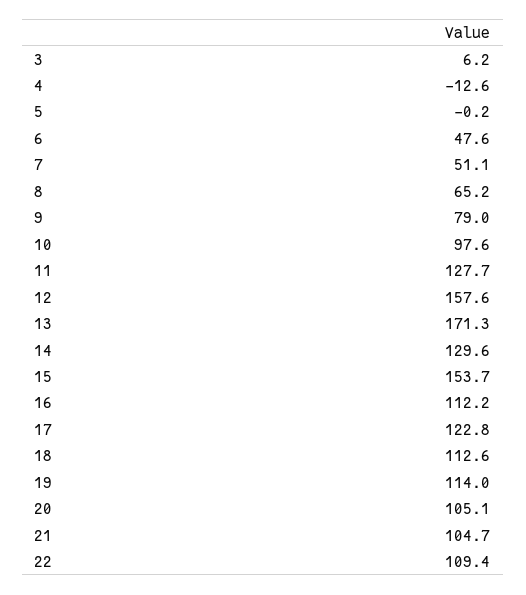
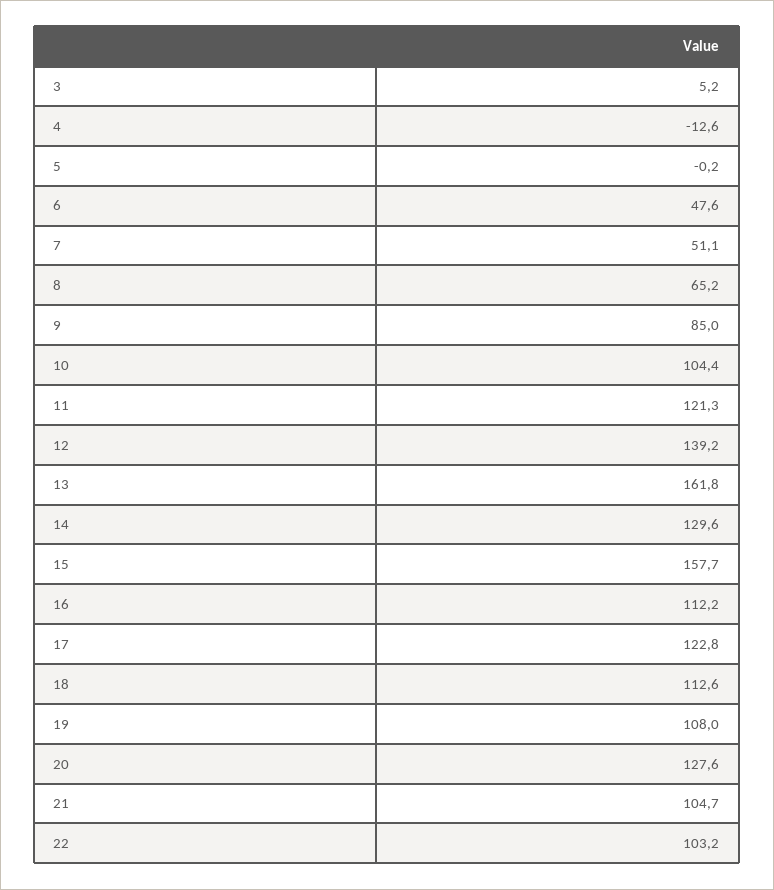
  {
-   "3": 6.2,
+   "3": 5.2,
    "4": -12.6,
    "5": -0.2,
    "6": 47.6,
    "7": 51.1,
    "8": 65.2,
-   "9": 79,
+   "9": 85,
-   "10": 97.6,
+   "10": 104.4,
-   "11": 127.7,
+   "11": 121.3,
-   "12": 157.6,
+   "12": 139.2,
-   "13": 171.3,
+   "13": 161.8,
    "14": 129.6,
-   "15": 153.7,
+   "15": 157.7,
    "16": 112.2,
    "17": 122.8,
    "18": 112.6,
-   "19": 114,
+   "19": 108,
-   "20": 105.1,
+   "20": 127.6,
    "21": 104.7,
-   "22": 109.4
+   "22": 103.2
  }

